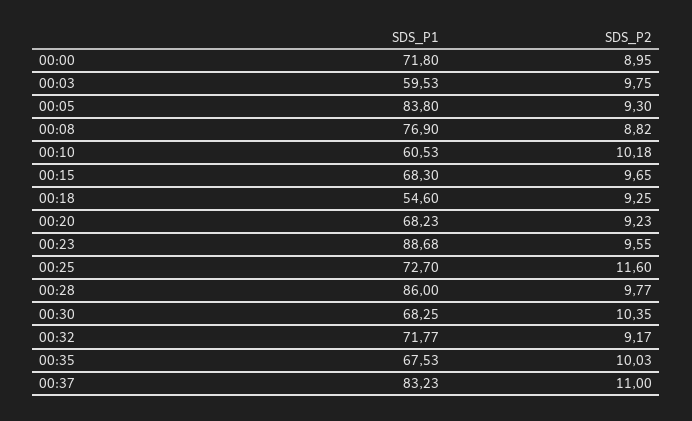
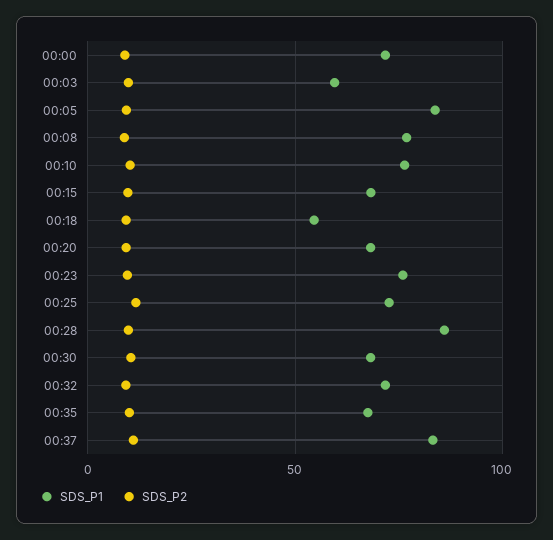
  {
    "SDS_P1": {
      "00:00": 71.8,
      "00:03": 59.53,
      "00:05": 83.8,
      "00:08": 76.9,
-     "00:10": 60.53,
+     "00:10": 75,
      "00:15": 68.3,
      "00:18": 54.6,
      "00:20": 68.23,
-     "00:23": 88.68,
+     "00:23": 75,
      "00:25": 72.7,
      "00:28": 86,
      "00:30": 68.25,
      "00:32": 71.77,
      "00:35": 67.53,
      "00:37": 83.23
    },
    "SDS_P2": {
      "00:00": 8.95,
      "00:03": 9.75,
      "00:05": 9.3,
      "00:08": 8.82,
      "00:10": 10.18,
      "00:15": 9.65,
      "00:18": 9.25,
      "00:20": 9.23,
      "00:23": 9.55,
      "00:25": 11.6,
      "00:28": 9.77,
      "00:30": 10.35,
      "00:32": 9.17,
      "00:35": 10.03,
      "00:37": 11
    }
  }

